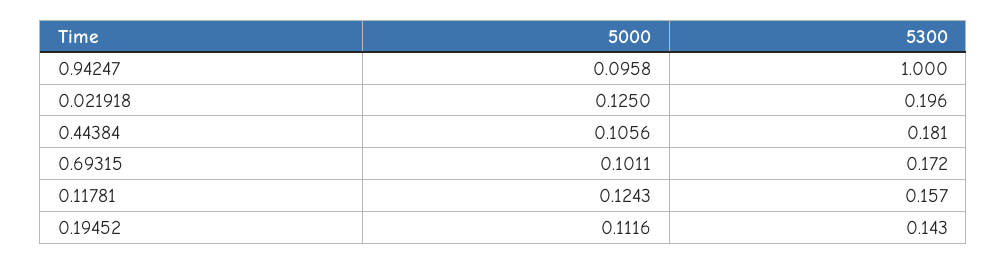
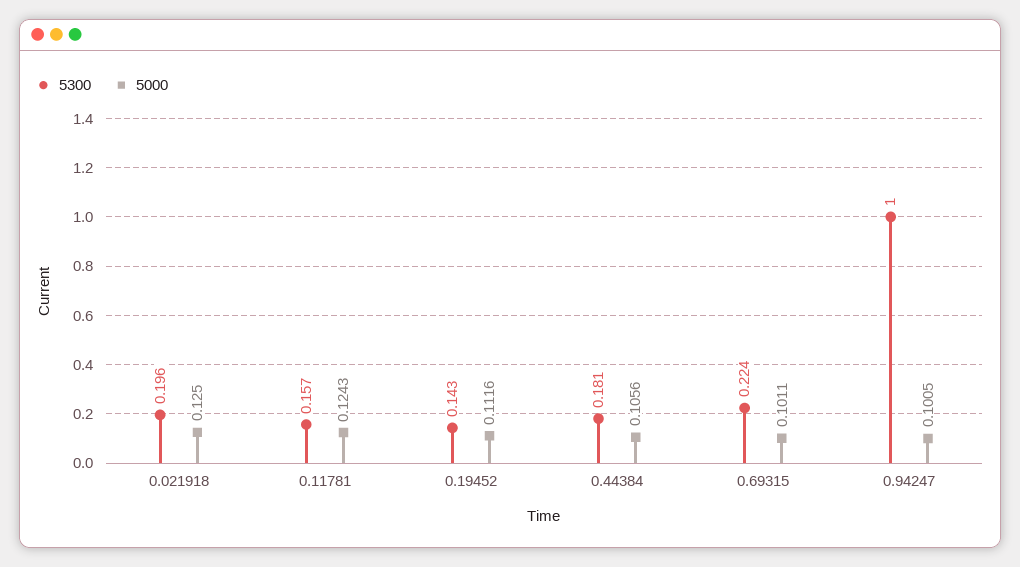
  {
    "5000": {
-     "0.94247": 0.0958,
+     "0.94247": 0.1005,
      "0.021918": 0.125,
      "0.44384": 0.1056,
      "0.69315": 0.1011,
      "0.11781": 0.1243,
      "0.19452": 0.1116
    },
    "5300": {
      "0.94247": 1,
      "0.021918": 0.196,
      "0.44384": 0.181,
-     "0.69315": 0.172,
+     "0.69315": 0.224,
      "0.11781": 0.157,
      "0.19452": 0.143
    }
  }

